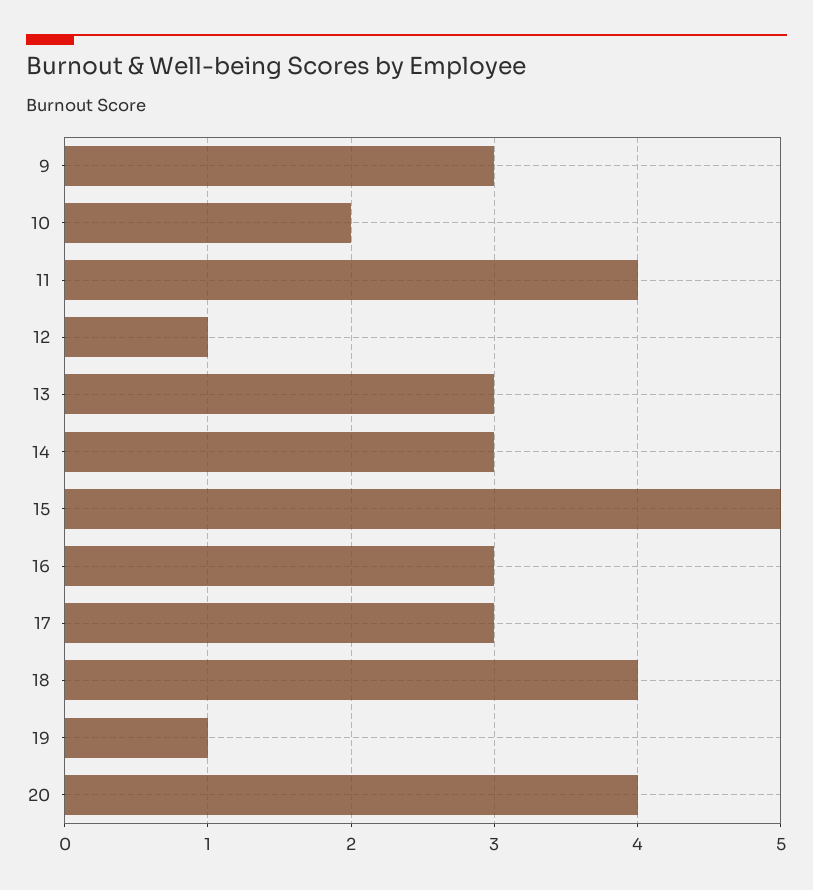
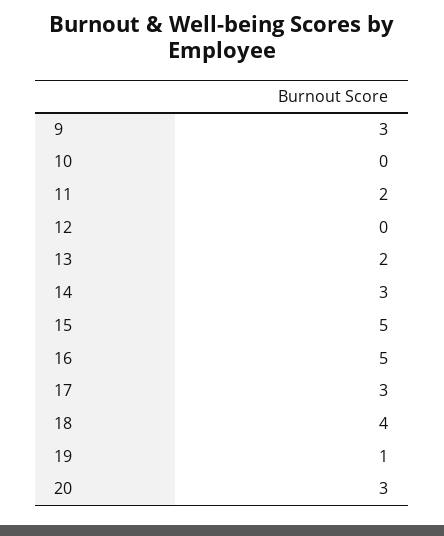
  {
    "9": 3,
-   "10": 2,
+   "10": 0,
-   "11": 4,
+   "11": 2,
-   "12": 1,
+   "12": 0,
-   "13": 3,
+   "13": 2,
    "14": 3,
    "15": 5,
-   "16": 3,
+   "16": 5,
    "17": 3,
    "18": 4,
    "19": 1,
-   "20": 4
+   "20": 3
  }

